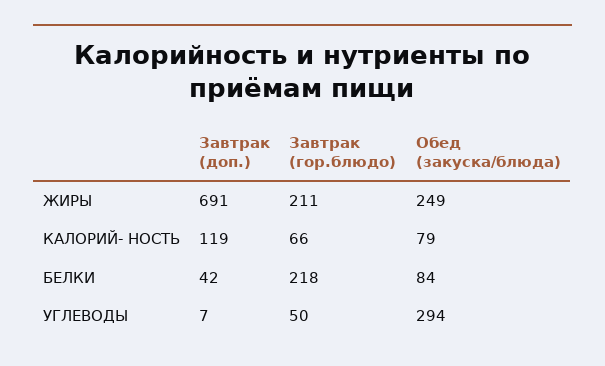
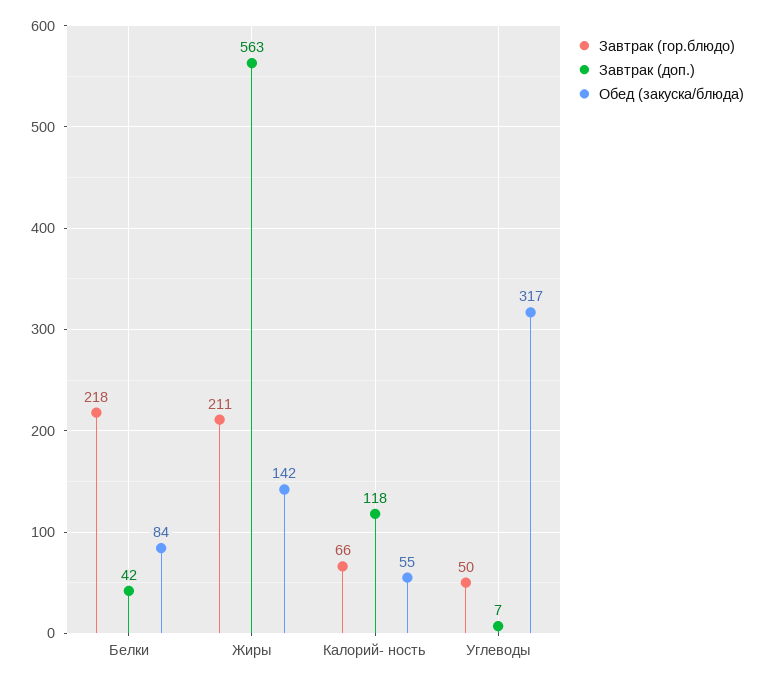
  {
    "Завтрак (доп.)": {
-     "ЖИРЫ": 691,
+     "ЖИРЫ": 563,
-     "КАЛОРИЙ- НОСТЬ": 119,
+     "КАЛОРИЙ- НОСТЬ": 118,
      "БЕЛКИ": 42,
      "УГЛЕВОДЫ": 7
    },
    "Завтрак (гор.блюдо)": {
      "ЖИРЫ": 211,
      "КАЛОРИЙ- НОСТЬ": 66,
      "БЕЛКИ": 218,
      "УГЛЕВОДЫ": 50
    },
    "Обед (закуска/блюда)": {
-     "ЖИРЫ": 249,
+     "ЖИРЫ": 142,
-     "КАЛОРИЙ- НОСТЬ": 79,
+     "КАЛОРИЙ- НОСТЬ": 55,
      "БЕЛКИ": 84,
-     "УГЛЕВОДЫ": 294
+     "УГЛЕВОДЫ": 317
    }
  }

